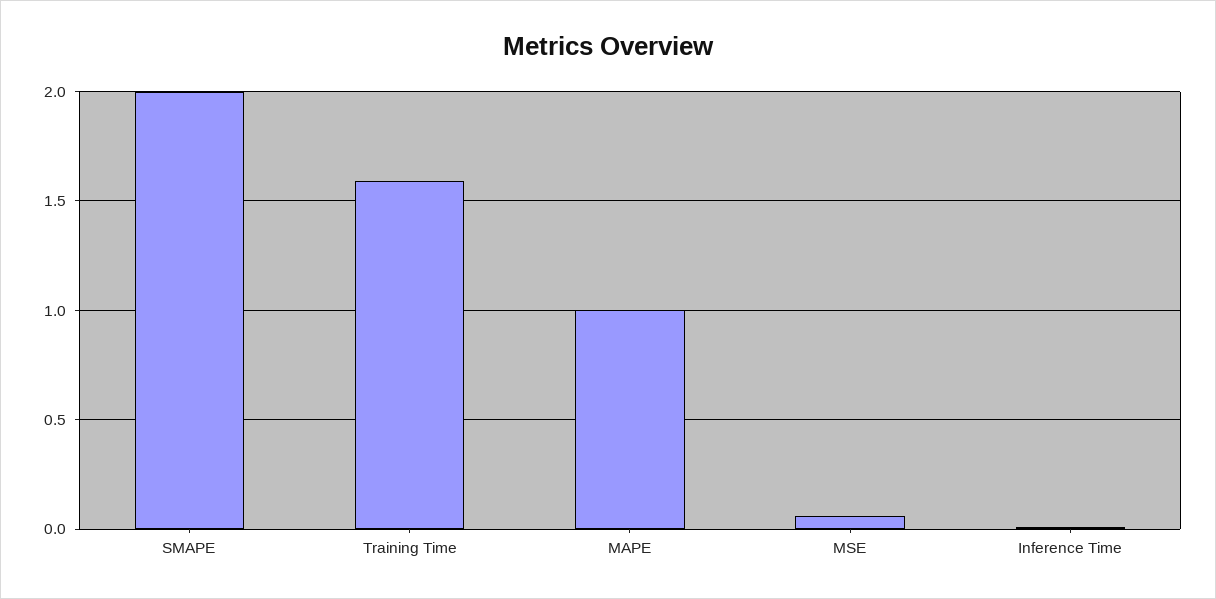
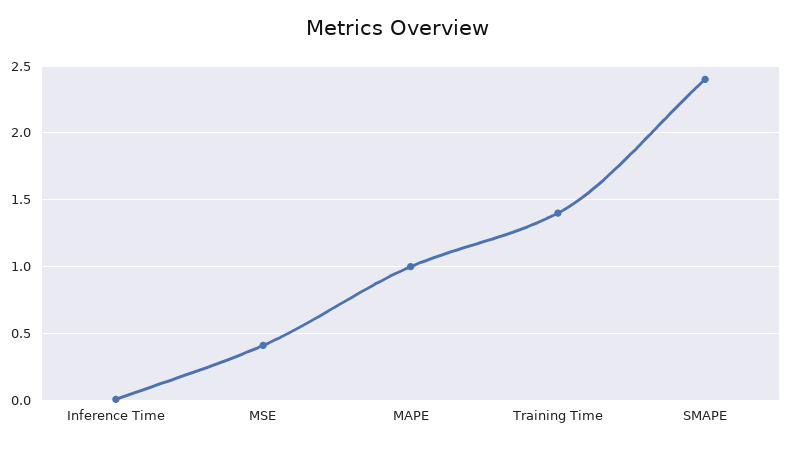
  {
-   "SMAPE": 2,
+   "SMAPE": 2.4,
-   "Training Time": 1.6,
+   "Training Time": 1.4,
    "MAPE": 1,
-   "MSE": 0.05,
+   "MSE": 0.4,
    "Inference Time": 0
  }

